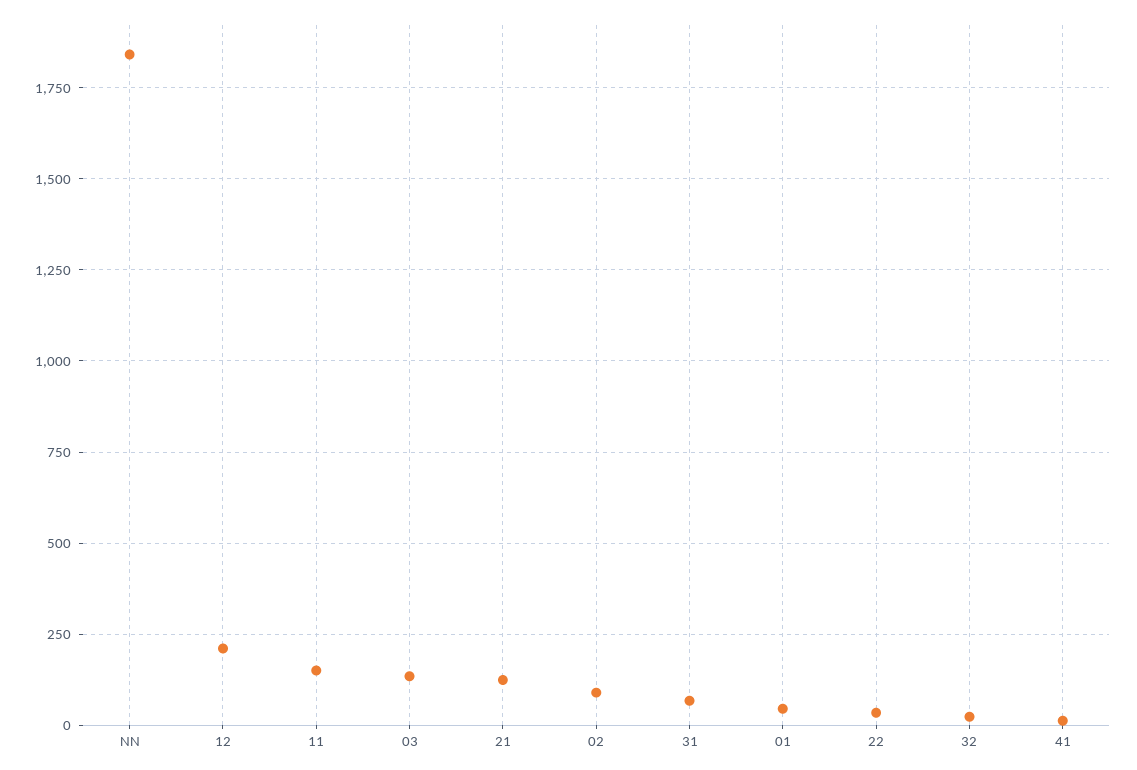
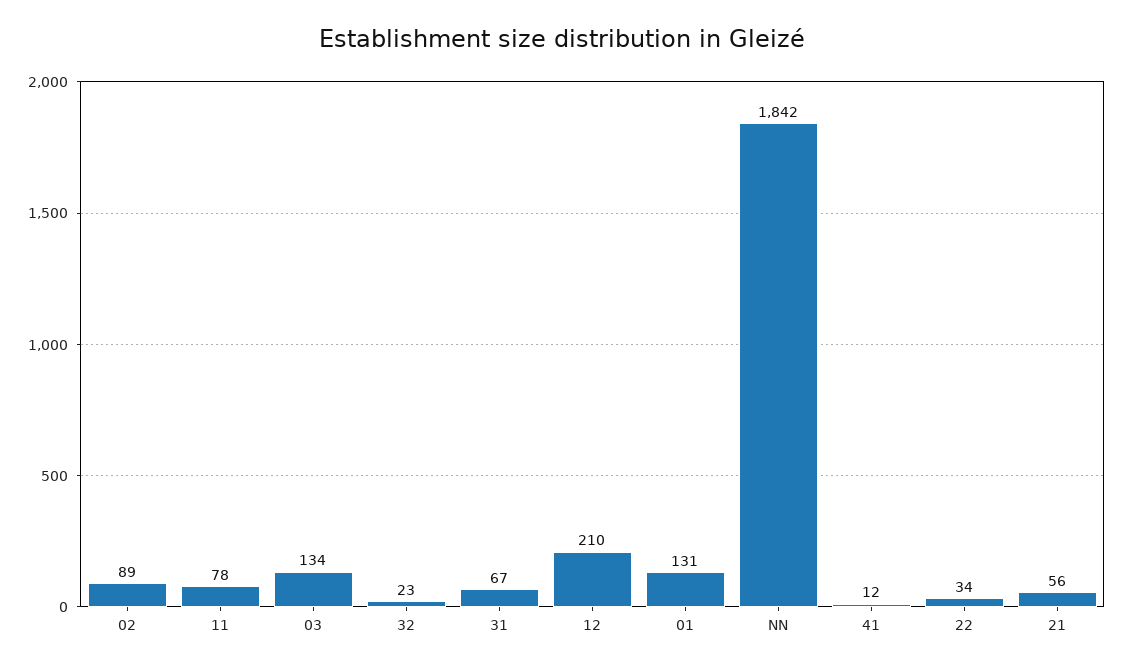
  {
    "NN": 1842,
    "12": 210,
-   "11": 150,
+   "11": 78,
    "03": 134,
-   "21": 125,
+   "21": 56,
    "02": 89,
    "31": 67,
-   "01": 50,
+   "01": 131,
    "22": 34,
    "32": 23,
    "41": 12
  }

